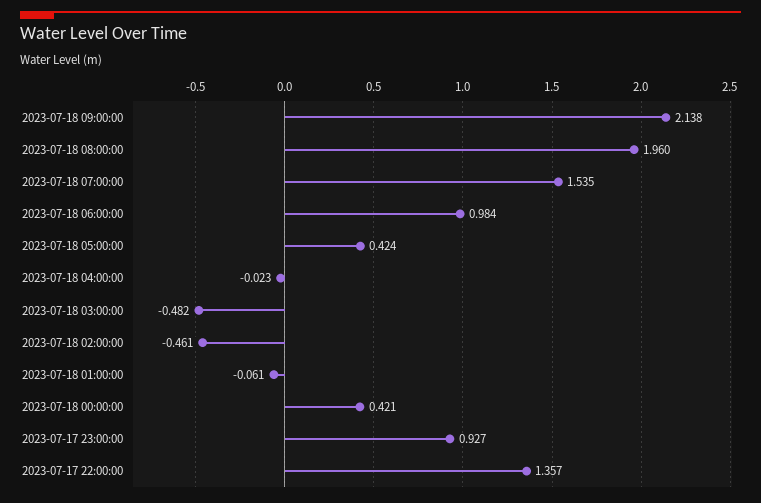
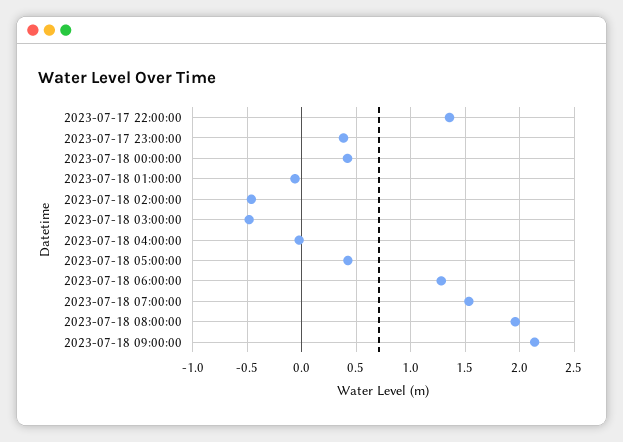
  {
    "2023-07-18 09:00:00": 2.138,
    "2023-07-18 08:00:00": 1.96,
    "2023-07-18 07:00:00": 1.535,
-   "2023-07-18 06:00:00": 0.984,
+   "2023-07-18 06:00:00": 1.3,
    "2023-07-18 05:00:00": 0.424,
    "2023-07-18 04:00:00": -0.023,
    "2023-07-18 03:00:00": -0.482,
    "2023-07-18 02:00:00": -0.461,
    "2023-07-18 01:00:00": -0.061,
    "2023-07-18 00:00:00": 0.421,
-   "2023-07-17 23:00:00": 0.927,
+   "2023-07-17 23:00:00": 0.4,
    "2023-07-17 22:00:00": 1.357
  }

